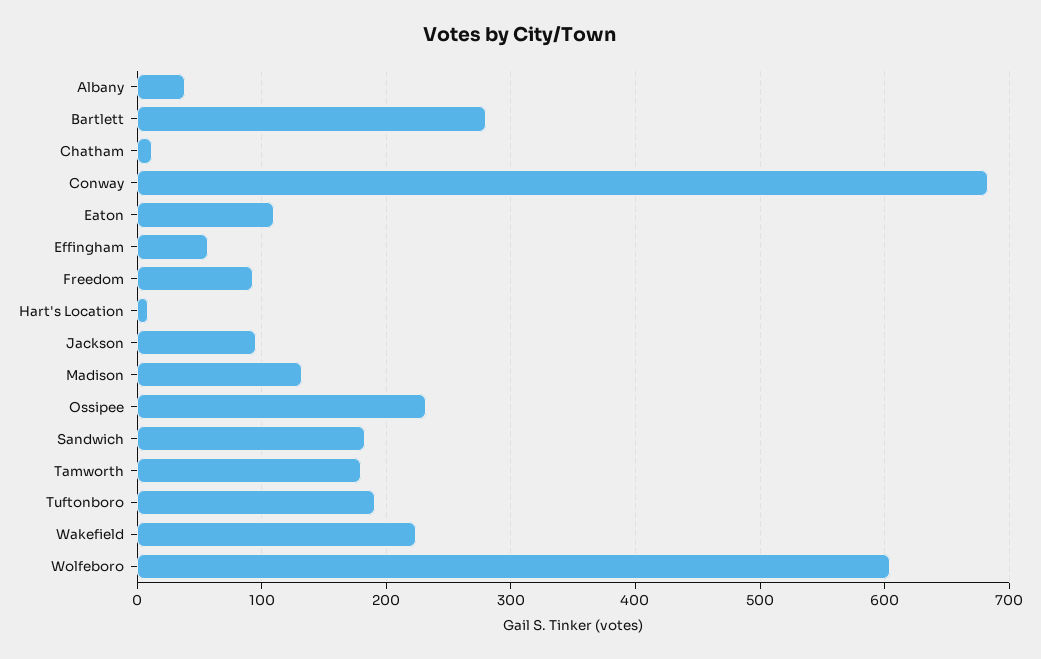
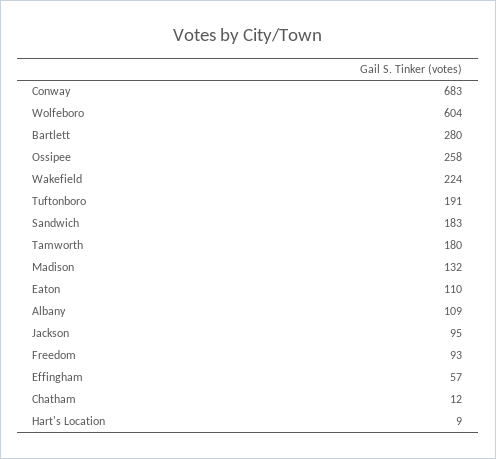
  {
-   "Albany": 40,
+   "Albany": 109,
    "Bartlett": 280,
    "Chatham": 12,
    "Conway": 683,
    "Eaton": 110,
    "Effingham": 57,
    "Freedom": 93,
    "Hart's Location": 9,
    "Jackson": 95,
    "Madison": 132,
-   "Ossipee": 230,
+   "Ossipee": 258,
    "Sandwich": 183,
    "Tamworth": 180,
    "Tuftonboro": 191,
    "Wakefield": 224,
    "Wolfeboro": 604
  }

